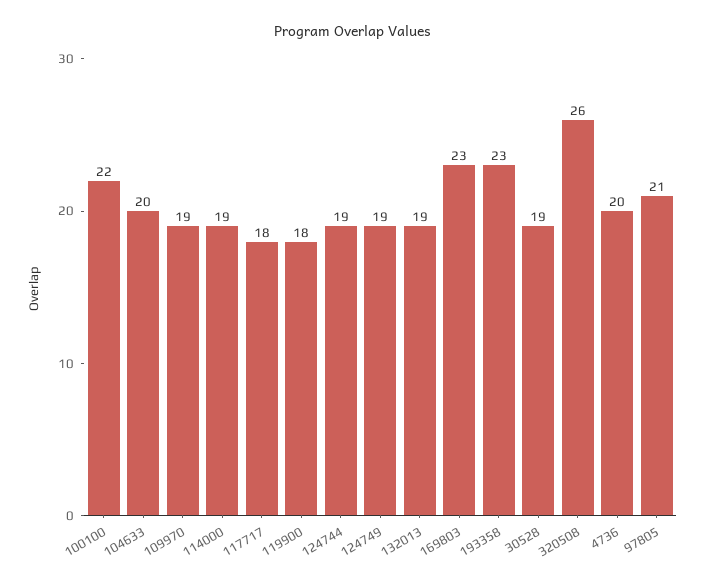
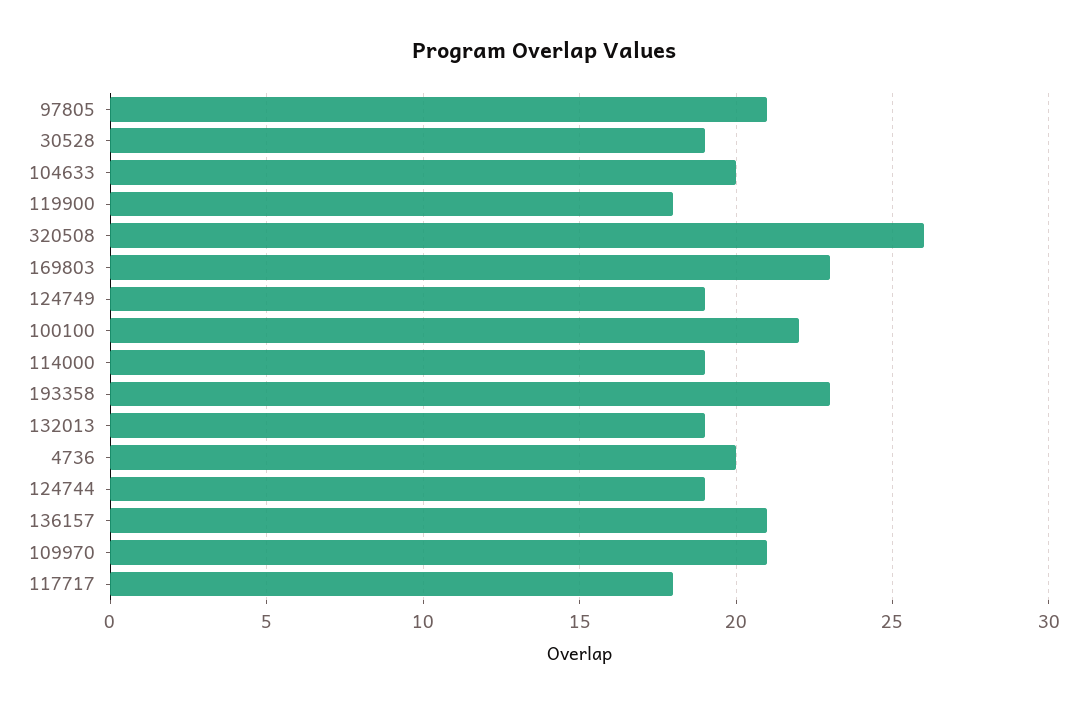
  {
    "100100": 22,
    "104633": 20,
-   "109970": 19,
+   "109970": 21,
    "114000": 19,
    "117717": 18,
    "119900": 18,
    "124744": 19,
    "124749": 19,
    "132013": 19,
    "169803": 23,
    "193358": 23,
    "30528": 19,
    "320508": 26,
    "4736": 20,
-   "97805": 21
+   "97805": 21,
+   "136157": 21
  }

